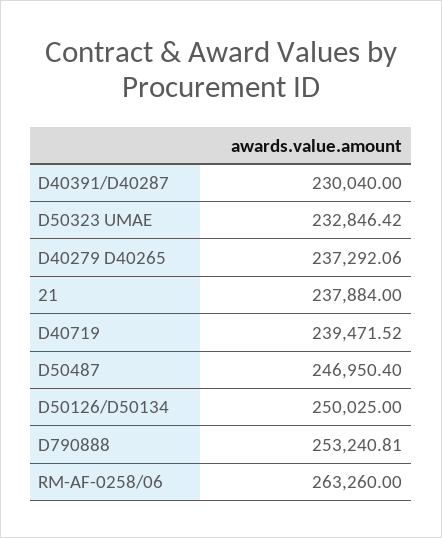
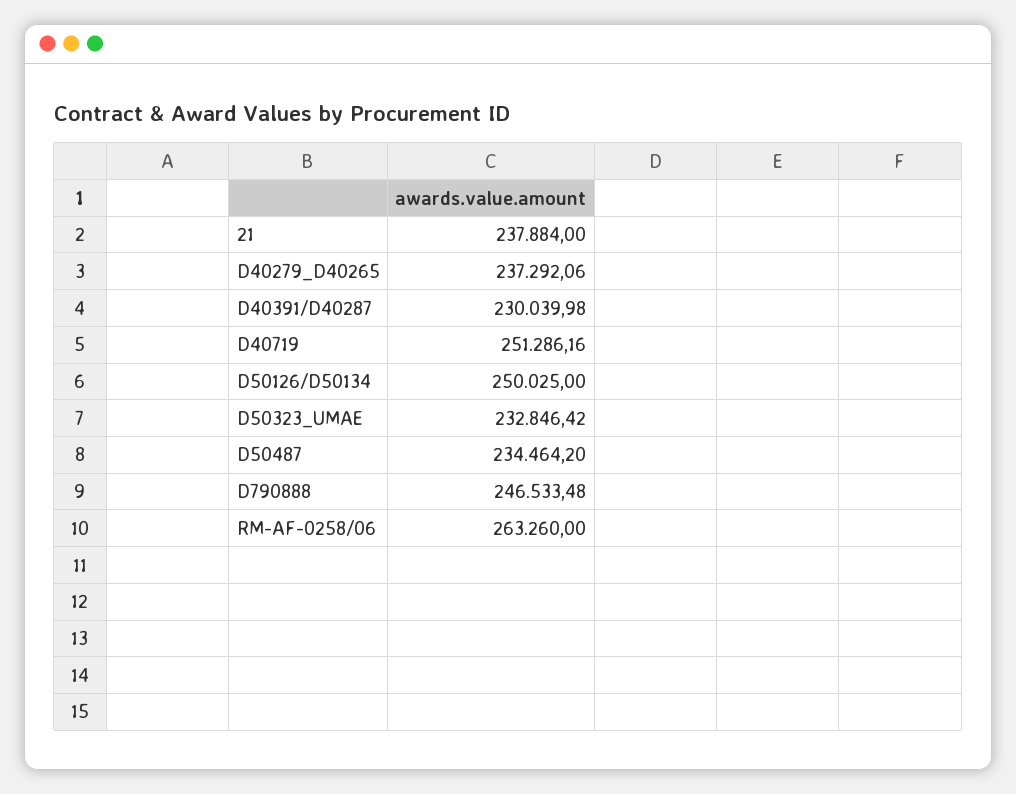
  {
-   "D40391/D40287": 230040,
+   "D40391/D40287": 230039.98,
    "D50323 UMAE": 232846.42,
    "D40279 D40265": 237292.06,
    "21": 237884,
-   "D40719": 239471.52,
+   "D40719": 251286.16,
-   "D50487": 246950.4,
+   "D50487": 234464.2,
    "D50126/D50134": 250025,
-   "D790888": 253240.81,
+   "D790888": 246533.48,
    "RM-AF-0258/06": 263260
  }

